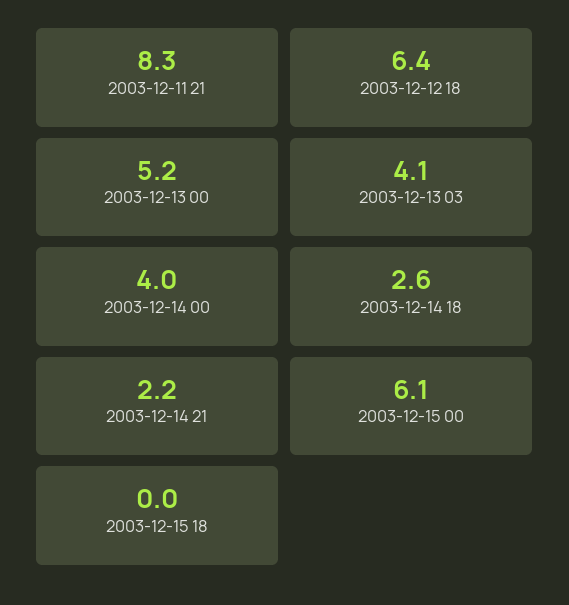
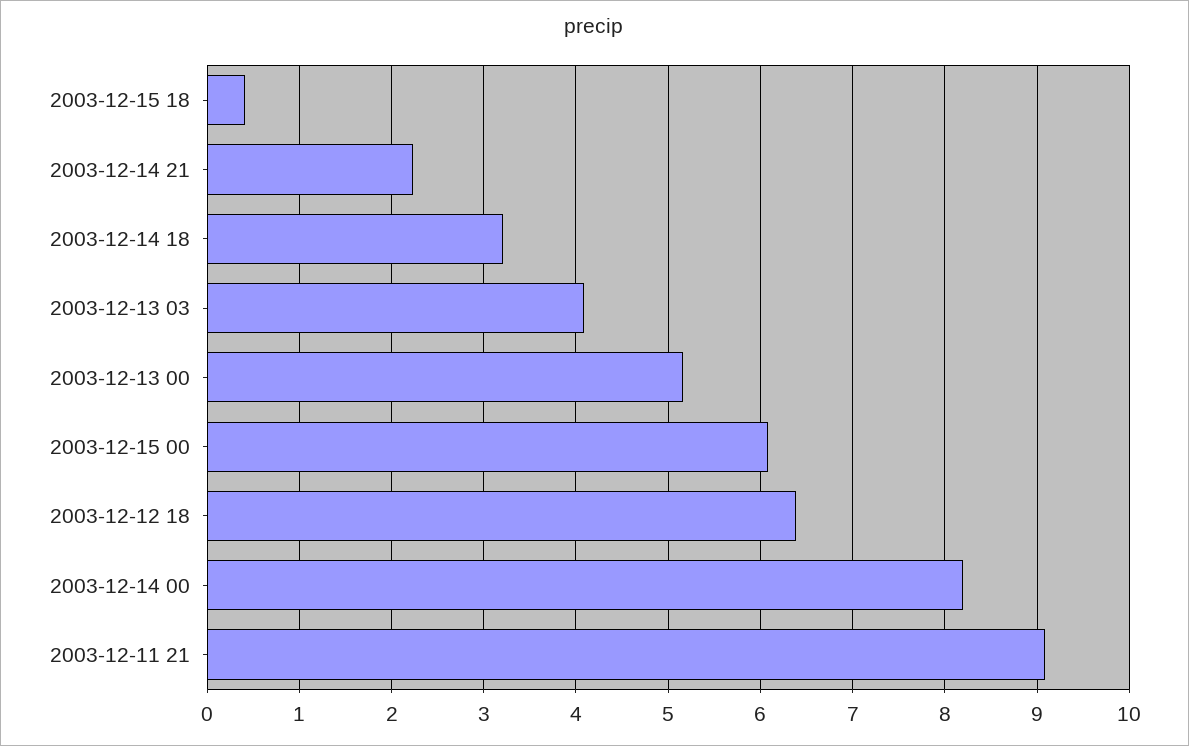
  {
-   "2003-12-11 21": 8.3,
+   "2003-12-11 21": 9.1,
    "2003-12-12 18": 6.4,
    "2003-12-13 00": 5.2,
    "2003-12-13 03": 4.1,
-   "2003-12-14 00": 4,
+   "2003-12-14 00": 8.2,
-   "2003-12-14 18": 2.6,
+   "2003-12-14 18": 3.2,
    "2003-12-14 21": 2.2,
    "2003-12-15 00": 6.1,
-   "2003-12-15 18": 0
+   "2003-12-15 18": 0.4
  }

